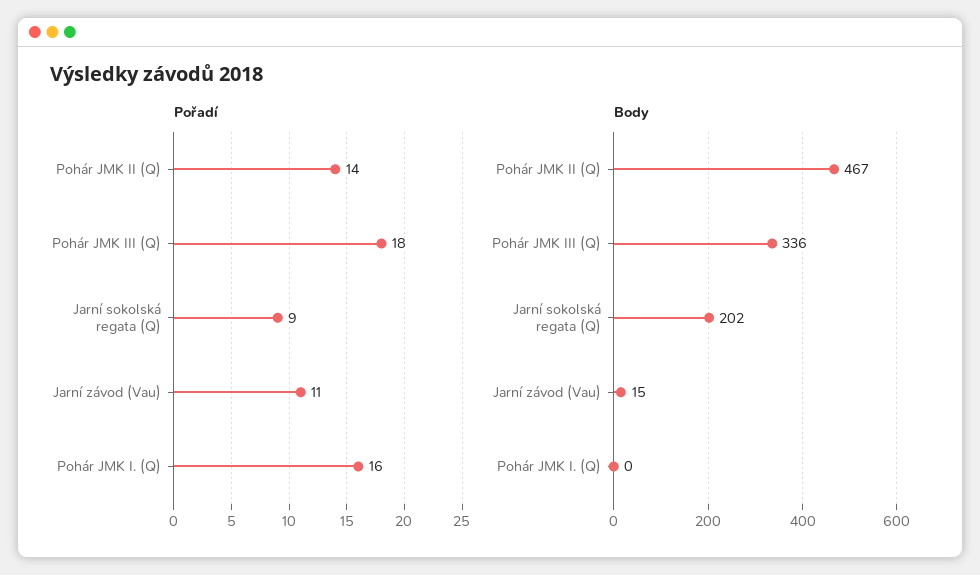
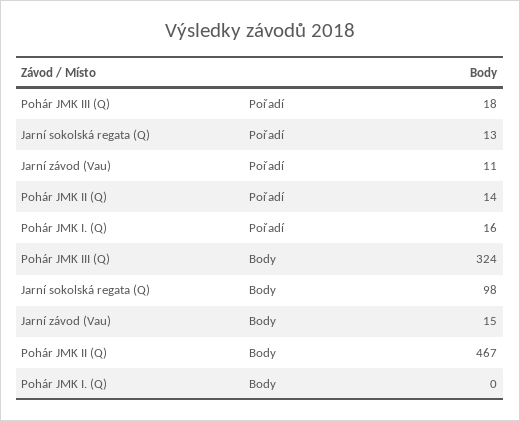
  {
    "Pořadí": {
      "Pohár JMK II (Q)": 14,
      "Pohár JMK III (Q)": 18,
-     "Jarní sokolská regata (Q)": 9,
+     "Jarní sokolská regata (Q)": 13,
      "Jarní závod (Vau)": 11,
      "Pohár JMK I. (Q)": 16
    },
    "Body": {
      "Pohár JMK II (Q)": 467,
-     "Pohár JMK III (Q)": 336,
+     "Pohár JMK III (Q)": 324,
-     "Jarní sokolská regata (Q)": 202,
+     "Jarní sokolská regata (Q)": 98,
      "Jarní závod (Vau)": 15,
      "Pohár JMK I. (Q)": 0
    }
  }

